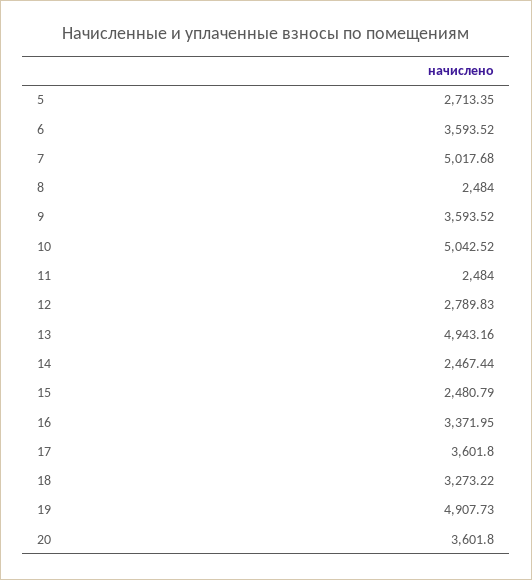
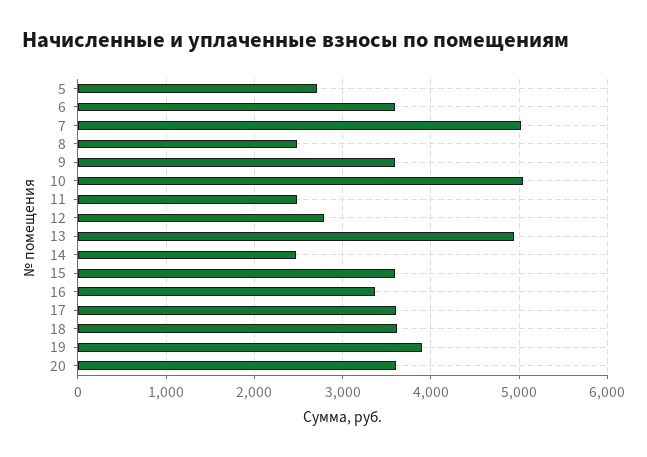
  {
    "5": 2713.35,
    "6": 3593.52,
    "7": 5017.68,
    "8": 2484,
    "9": 3593.52,
    "10": 5042.52,
    "11": 2484,
    "12": 2789.83,
    "13": 4943.16,
    "14": 2467.44,
-   "15": 2480.79,
+   "15": 3600,
    "16": 3371.95,
    "17": 3601.8,
-   "18": 3273.22,
+   "18": 3600,
-   "19": 4907.73,
+   "19": 3900,
    "20": 3601.8
  }

